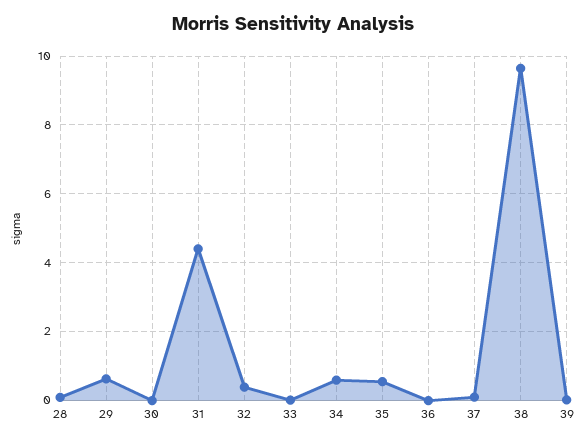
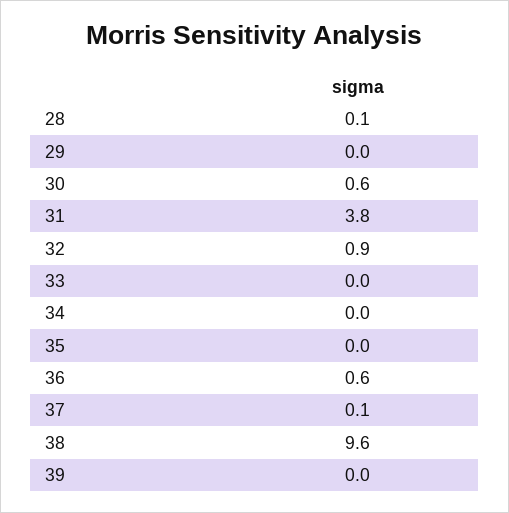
  {
    "28": 0.1,
-   "29": 0.6,
+   "29": 0,
-   "30": 0,
+   "30": 0.6,
-   "31": 4.4,
+   "31": 3.8,
-   "32": 0.4,
+   "32": 0.9,
    "33": 0,
-   "34": 0.6,
+   "34": 0,
-   "35": 0.6,
+   "35": 0,
-   "36": 0,
+   "36": 0.6,
    "37": 0.1,
    "38": 9.6,
    "39": 0
  }

